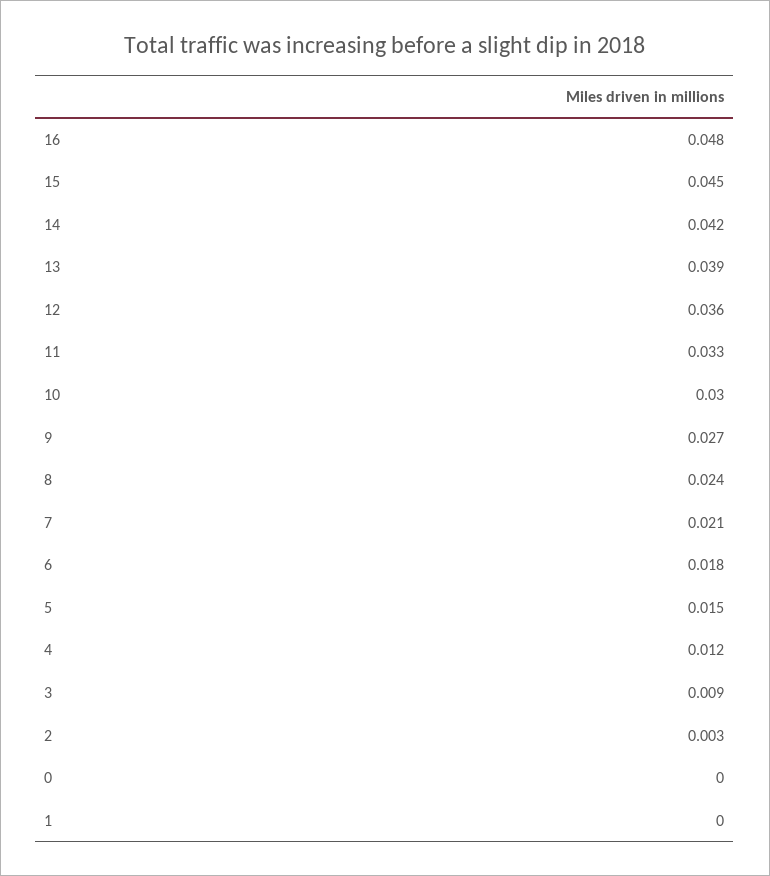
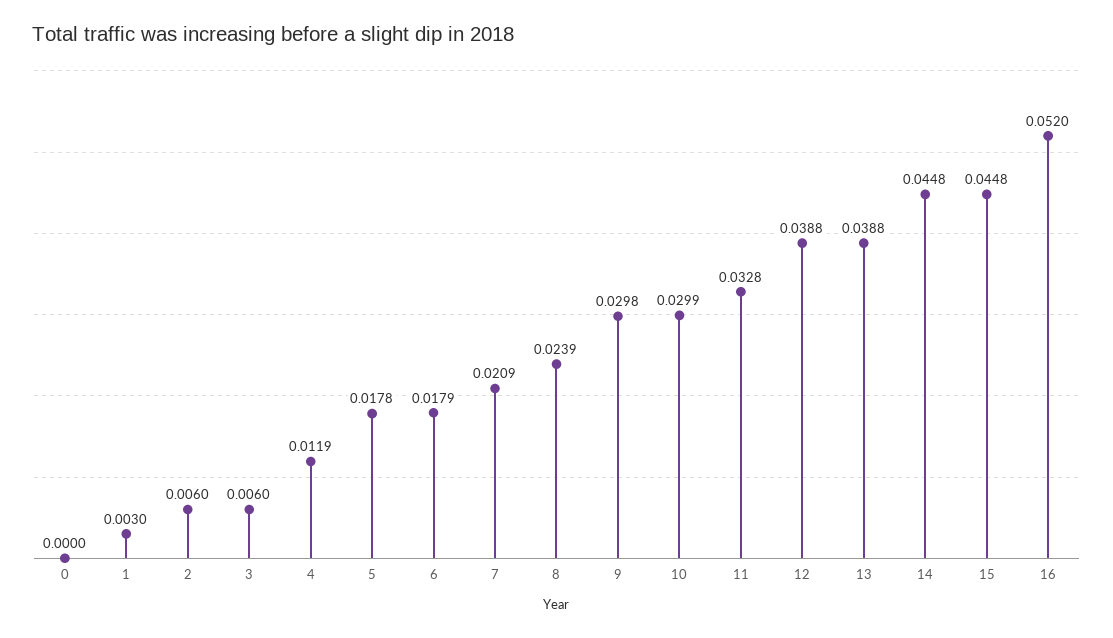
  {
-   "16": 0.048,
+   "16": 0.052,
    "15": 0.0448,
-   "14": 0.042,
+   "14": 0.0448,
    "13": 0.0388,
-   "12": 0.036,
+   "12": 0.0388,
    "11": 0.0328,
    "10": 0.0299,
-   "9": 0.027,
+   "9": 0.0298,
    "8": 0.0239,
    "7": 0.0209,
    "6": 0.0179,
-   "5": 0.015,
+   "5": 0.0178,
    "4": 0.0119,
-   "3": 0.009,
+   "3": 0.006,
-   "2": 0.003,
+   "2": 0.006,
    "0": 0,
-   "1": 0
+   "1": 0.003
  }

